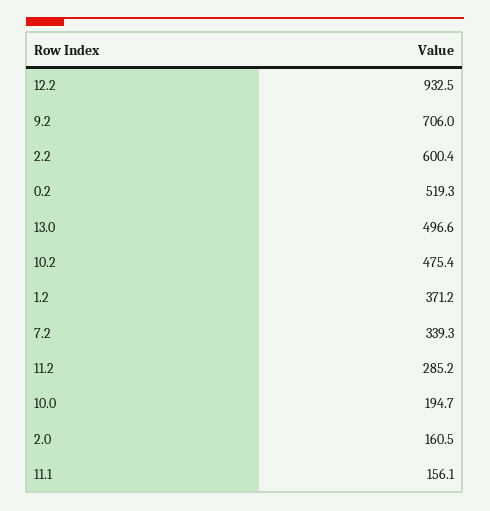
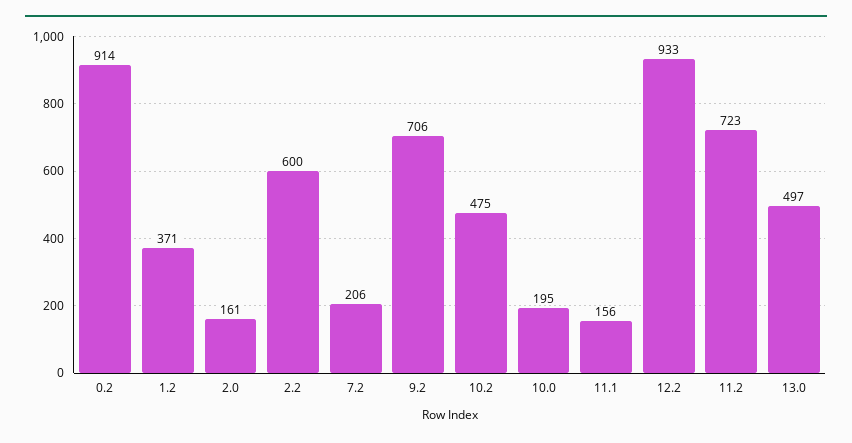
  {
    "12.2": 932.5,
    "9.2": 706,
    "2.2": 600.4,
-   "0.2": 519.3,
+   "0.2": 914,
    "13.0": 496.6,
    "10.2": 475.4,
    "1.2": 371.2,
-   "7.2": 339.3,
+   "7.2": 206,
-   "11.2": 285.2,
+   "11.2": 723,
    "10.0": 194.7,
    "2.0": 160.5,
    "11.1": 156.1
  }

